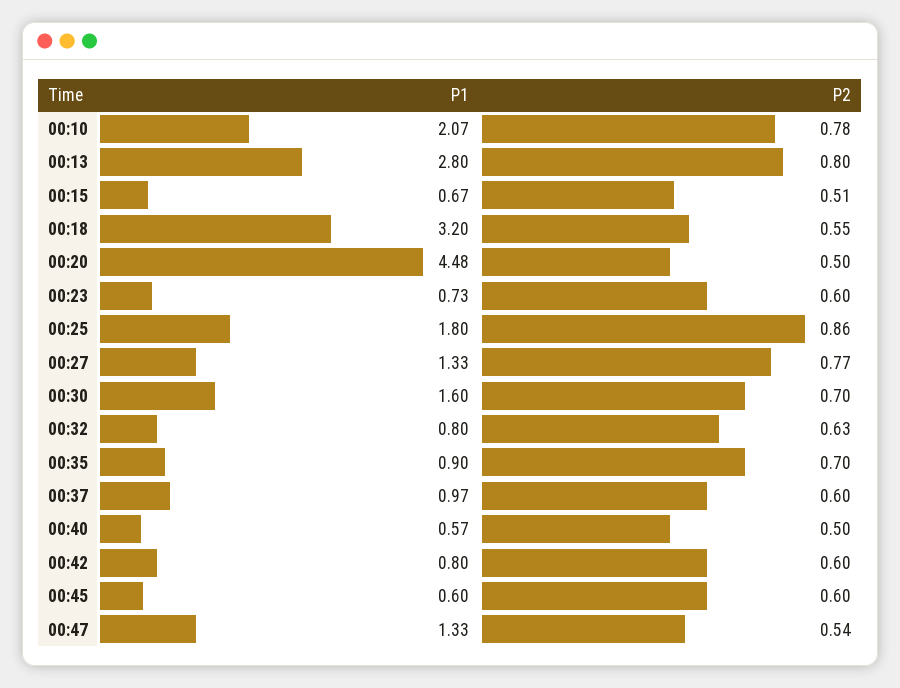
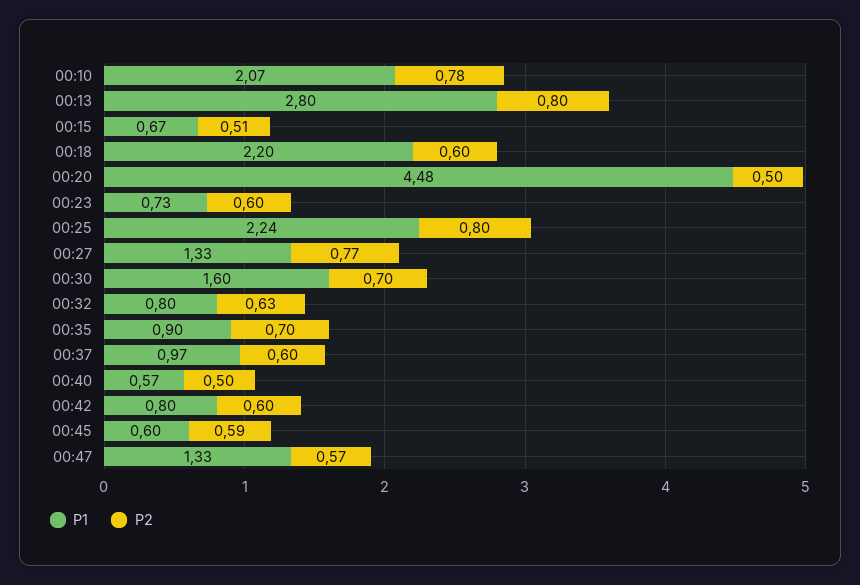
  {
    "P1": {
      "00:10": 2.07,
      "00:13": 2.8,
      "00:15": 0.67,
-     "00:18": 3.2,
+     "00:18": 2.2,
      "00:20": 4.48,
      "00:23": 0.73,
-     "00:25": 1.8,
+     "00:25": 2.24,
      "00:27": 1.33,
      "00:30": 1.6,
      "00:32": 0.8,
      "00:35": 0.9,
      "00:37": 0.97,
      "00:40": 0.57,
      "00:42": 0.8,
      "00:45": 0.6,
      "00:47": 1.33
    },
    "P2": {
      "00:10": 0.78,
      "00:13": 0.8,
      "00:15": 0.51,
-     "00:18": 0.55,
+     "00:18": 0.6,
      "00:20": 0.5,
      "00:23": 0.6,
-     "00:25": 0.86,
+     "00:25": 0.8,
      "00:27": 0.77,
      "00:30": 0.7,
      "00:32": 0.63,
      "00:35": 0.7,
      "00:37": 0.6,
      "00:40": 0.5,
      "00:42": 0.6,
-     "00:45": 0.6,
+     "00:45": 0.59,
-     "00:47": 0.54
+     "00:47": 0.57
    }
  }

